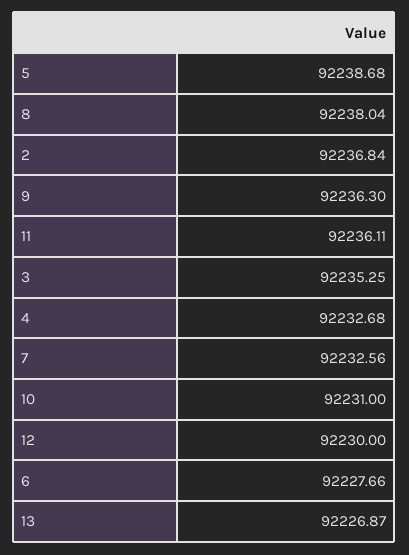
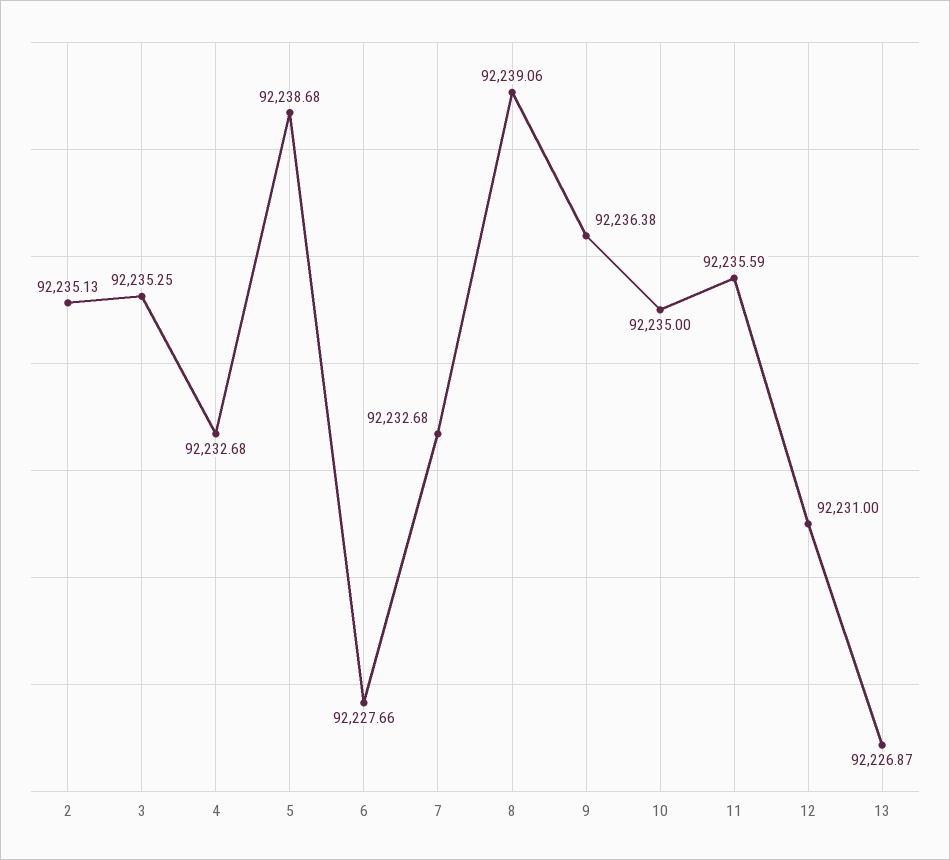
  {
    "5": 92238.68,
-   "8": 92238.04,
+   "8": 92239.06,
-   "2": 92236.84,
+   "2": 92235.13,
-   "9": 92236.3,
+   "9": 92236.38,
-   "11": 92236.11,
+   "11": 92235.59,
    "3": 92235.25,
    "4": 92232.68,
-   "7": 92232.56,
+   "7": 92232.68,
-   "10": 92231,
+   "10": 92235,
-   "12": 92230,
+   "12": 92231,
    "6": 92227.66,
    "13": 92226.87
  }

